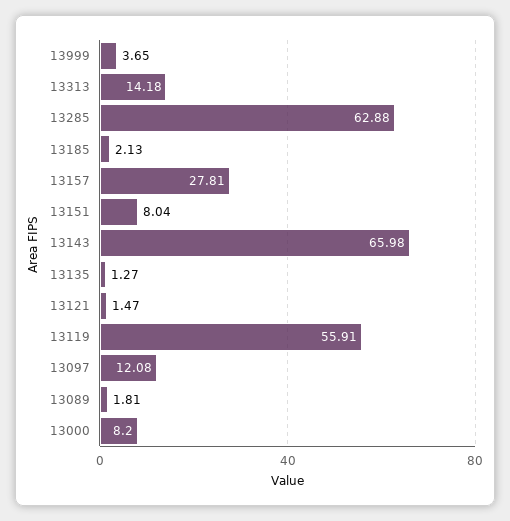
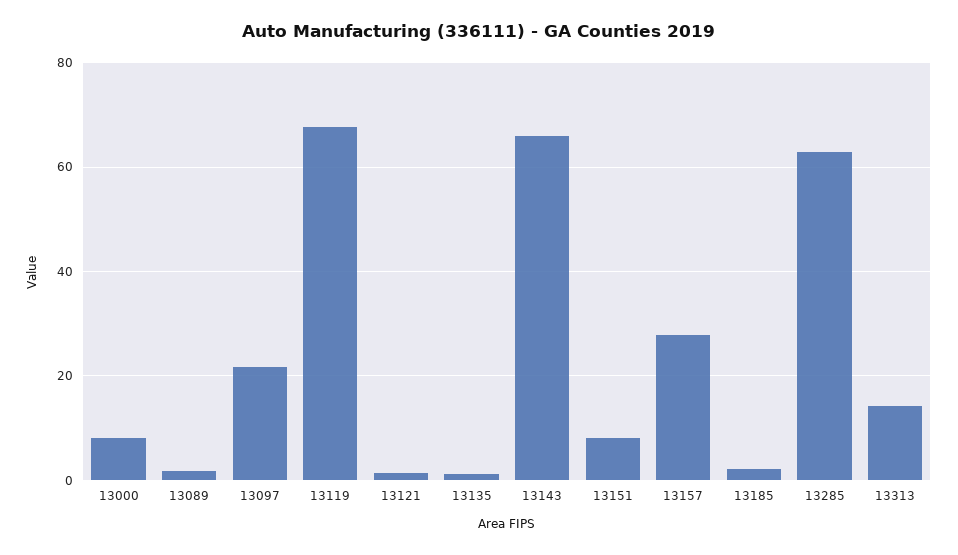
  {
-   "13999": 3.65,
    "13313": 14.18,
    "13285": 62.88,
    "13185": 2.13,
    "13157": 27.81,
    "13151": 8.04,
    "13143": 65.98,
    "13135": 1.27,
    "13121": 1.47,
-   "13119": 55.91,
+   "13119": 68,
-   "13097": 12.08,
+   "13097": 22,
    "13089": 1.81,
    "13000": 8.2
  }

